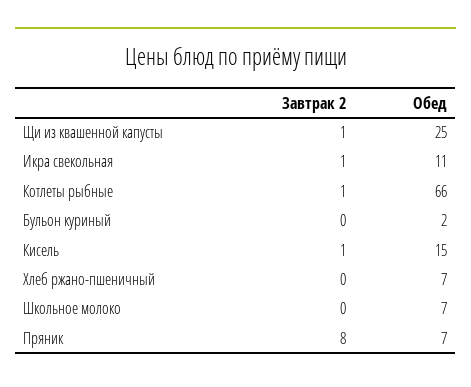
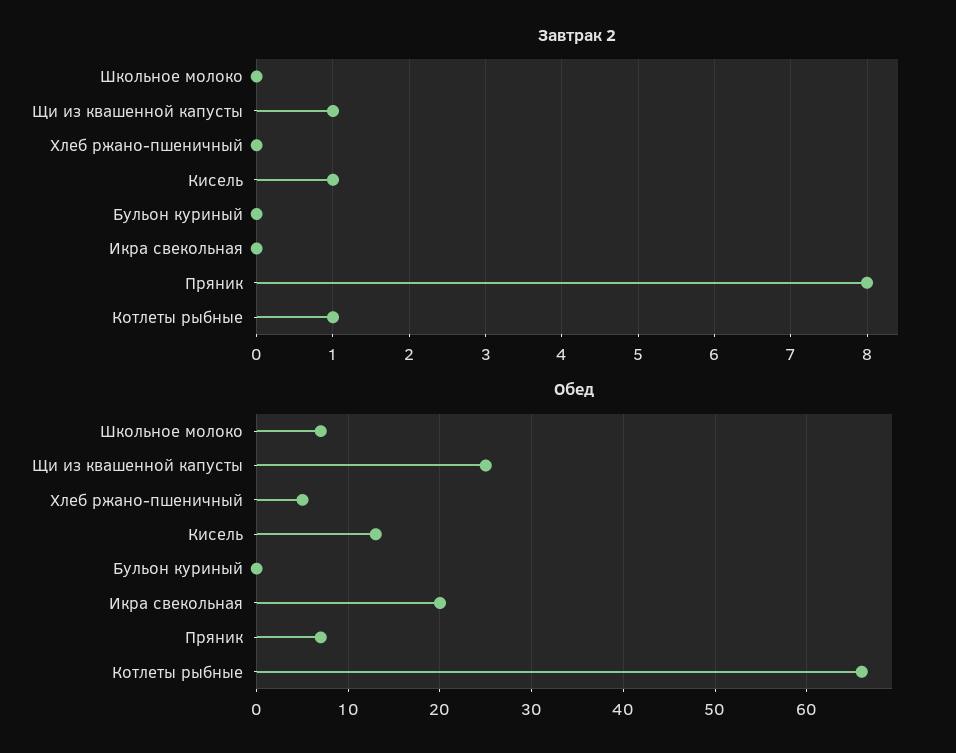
  {
    "Завтрак 2": {
      "Щи из квашенной капусты": 1,
-     "Икра свекольная": 1,
+     "Икра свекольная": 0,
      "Котлеты рыбные": 1,
      "Бульон куриный": 0,
      "Кисель": 1,
      "Хлеб ржано-пшеничный": 0,
      "Школьное молоко": 0,
      "Пряник": 8
    },
    "Обед": {
      "Щи из квашенной капусты": 25,
-     "Икра свекольная": 11,
+     "Икра свекольная": 20,
      "Котлеты рыбные": 66,
-     "Бульон куриный": 2,
+     "Бульон куриный": 0,
-     "Кисель": 15,
+     "Кисель": 13,
-     "Хлеб ржано-пшеничный": 7,
+     "Хлеб ржано-пшеничный": 5,
      "Школьное молоко": 7,
      "Пряник": 7
    }
  }

